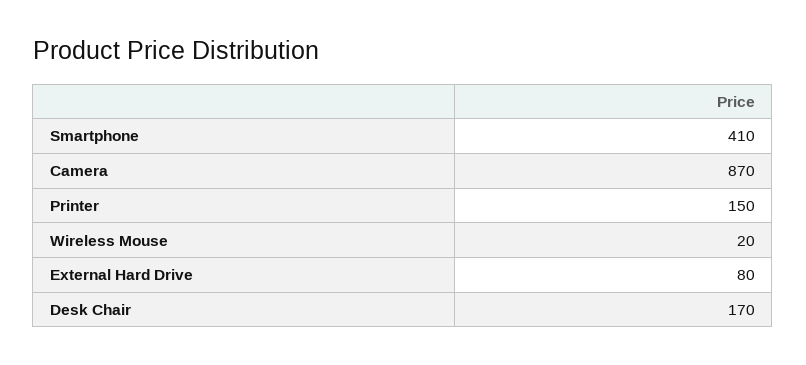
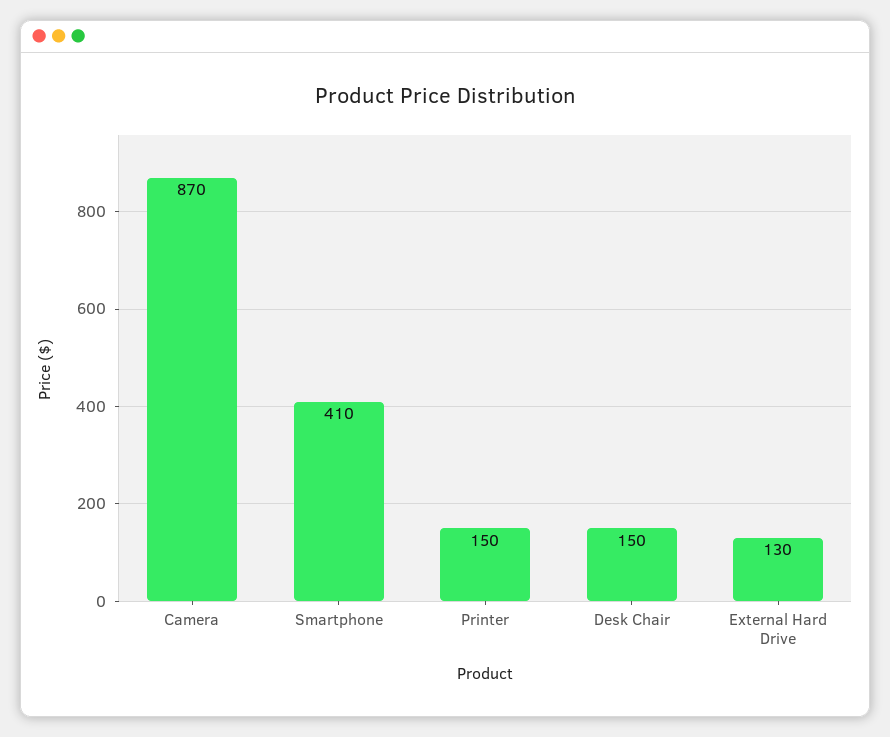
  {
    "Smartphone": 410,
    "Camera": 870,
    "Printer": 150,
-   "Wireless Mouse": 20,
-   "External Hard Drive": 80,
+   "External Hard Drive": 130,
-   "Desk Chair": 170
+   "Desk Chair": 150
  }

